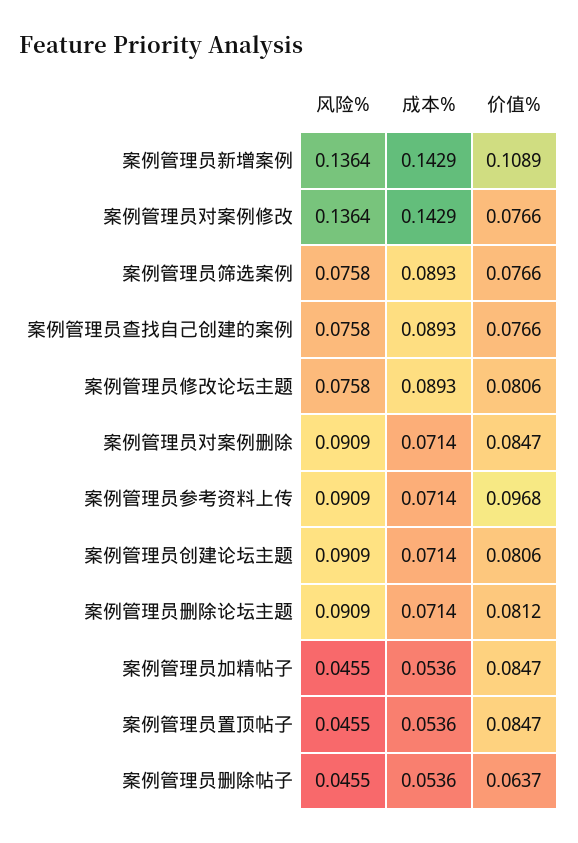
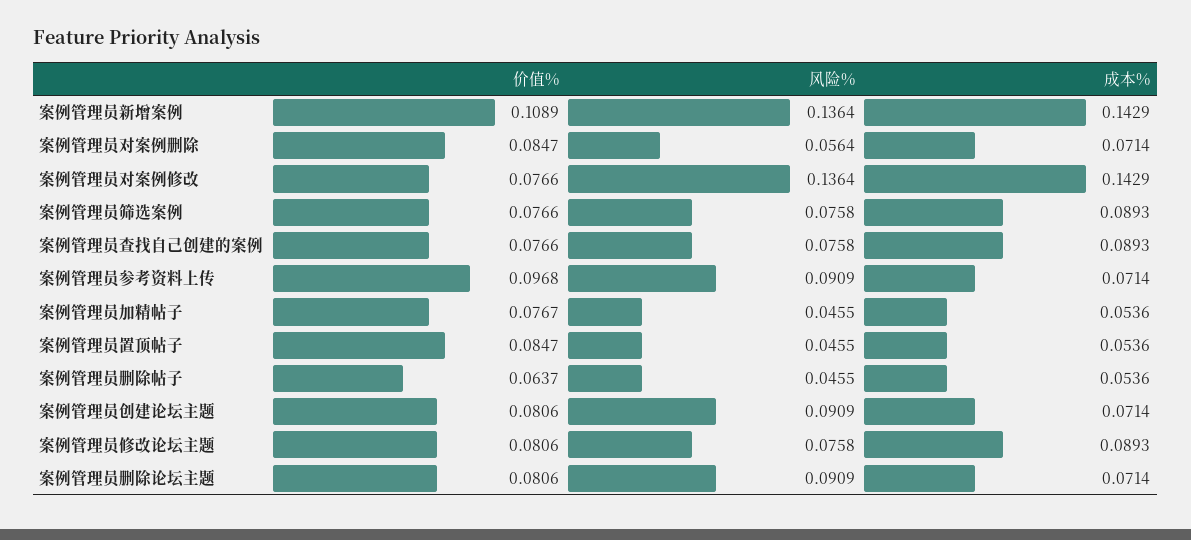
  {
    "风险%": {
      "案例管理员新增案例": 0.1364,
      "案例管理员对案例修改": 0.1364,
      "案例管理员筛选案例": 0.0758,
      "案例管理员查找自己创建的案例": 0.0758,
      "案例管理员修改论坛主题": 0.0758,
-     "案例管理员对案例删除": 0.0909,
+     "案例管理员对案例删除": 0.0564,
      "案例管理员参考资料上传": 0.0909,
      "案例管理员创建论坛主题": 0.0909,
      "案例管理员删除论坛主题": 0.0909,
      "案例管理员加精帖子": 0.0455,
      "案例管理员置顶帖子": 0.0455,
      "案例管理员删除帖子": 0.0455
    },
    "成本%": {
      "案例管理员新增案例": 0.1429,
      "案例管理员对案例修改": 0.1429,
      "案例管理员筛选案例": 0.0893,
      "案例管理员查找自己创建的案例": 0.0893,
      "案例管理员修改论坛主题": 0.0893,
      "案例管理员对案例删除": 0.0714,
      "案例管理员参考资料上传": 0.0714,
      "案例管理员创建论坛主题": 0.0714,
      "案例管理员删除论坛主题": 0.0714,
      "案例管理员加精帖子": 0.0536,
      "案例管理员置顶帖子": 0.0536,
      "案例管理员删除帖子": 0.0536
    },
    "价值%": {
      "案例管理员新增案例": 0.1089,
      "案例管理员对案例修改": 0.0766,
      "案例管理员筛选案例": 0.0766,
      "案例管理员查找自己创建的案例": 0.0766,
      "案例管理员修改论坛主题": 0.0806,
      "案例管理员对案例删除": 0.0847,
      "案例管理员参考资料上传": 0.0968,
      "案例管理员创建论坛主题": 0.0806,
-     "案例管理员删除论坛主题": 0.0812,
+     "案例管理员删除论坛主题": 0.0806,
-     "案例管理员加精帖子": 0.0847,
+     "案例管理员加精帖子": 0.0767,
      "案例管理员置顶帖子": 0.0847,
      "案例管理员删除帖子": 0.0637
    }
  }

